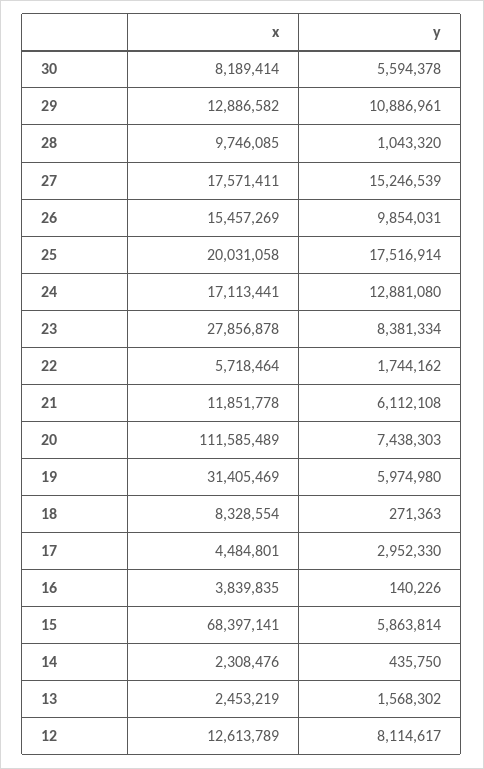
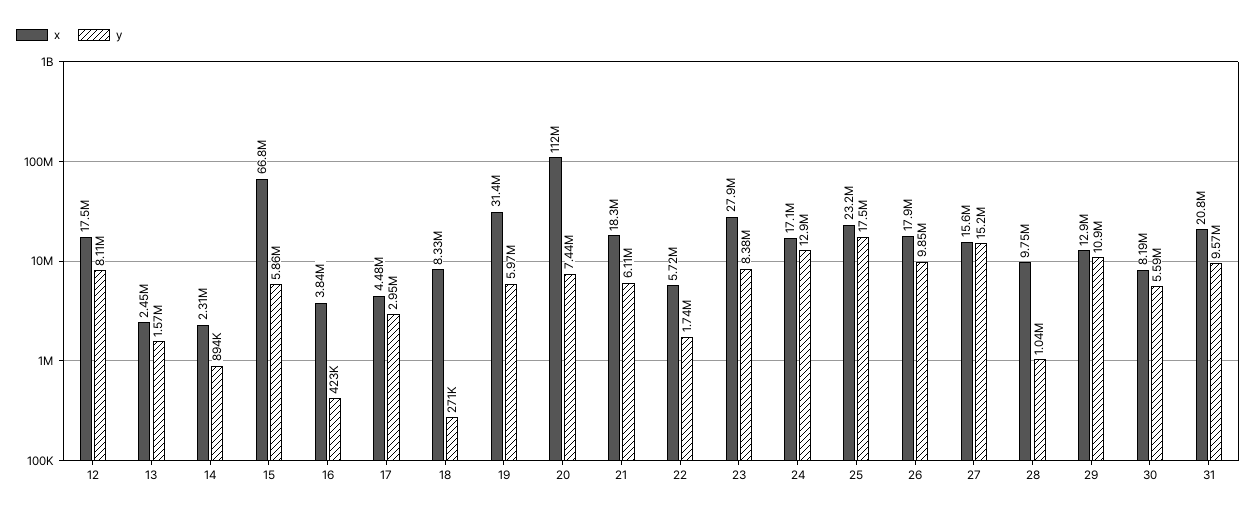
  {
    "x": {
      "30": 8189414,
      "29": 12886582,
      "28": 9746085,
-     "27": 17571411,
+     "27": 15600000,
-     "26": 15457269,
+     "26": 17900000,
-     "25": 20031058,
+     "25": 23200000,
      "24": 17113441,
      "23": 27856878,
      "22": 5718464,
-     "21": 11851778,
+     "21": 18300000,
      "20": 111585489,
      "19": 31405469,
      "18": 8328554,
      "17": 4484801,
      "16": 3839835,
-     "15": 68397141,
+     "15": 66800000,
      "14": 2308476,
      "13": 2453219,
-     "12": 12613789
+     "12": 17500000,
+     "31": 20800000
    },
    "y": {
      "30": 5594378,
      "29": 10886961,
      "28": 1043320,
      "27": 15246539,
      "26": 9854031,
      "25": 17516914,
      "24": 12881080,
      "23": 8381334,
      "22": 1744162,
      "21": 6112108,
      "20": 7438303,
      "19": 5974980,
      "18": 271363,
      "17": 2952330,
-     "16": 140226,
+     "16": 423000,
      "15": 5863814,
-     "14": 435750,
+     "14": 894000,
      "13": 1568302,
-     "12": 8114617
+     "12": 8114617,
+     "31": 9570000
    }
  }

